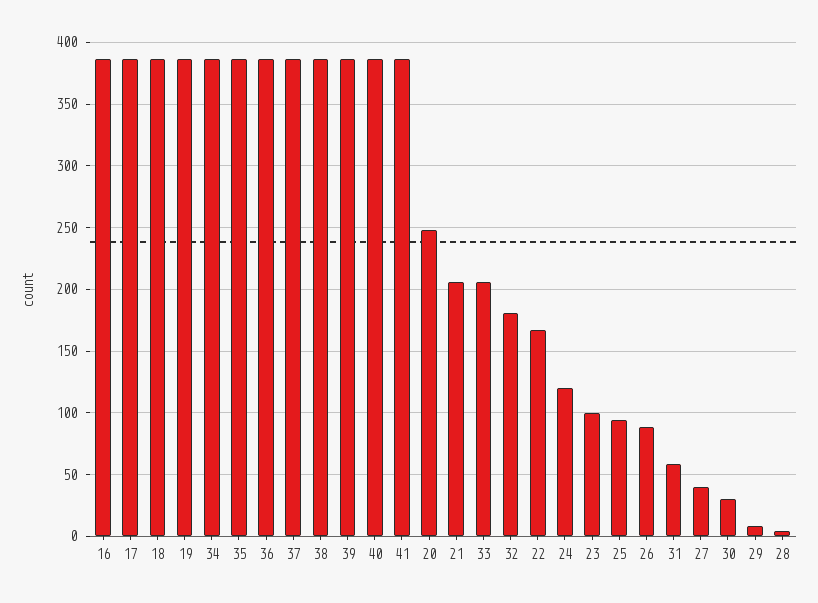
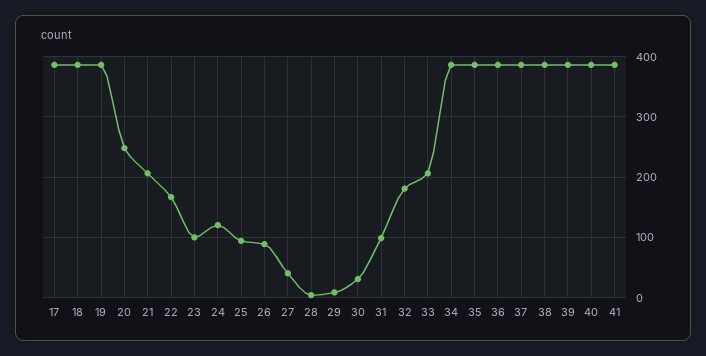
  {
-   "16": 385,
    "17": 385,
    "18": 385,
    "19": 385,
    "34": 385,
    "35": 385,
    "36": 385,
    "37": 385,
    "38": 385,
    "39": 385,
    "40": 385,
    "41": 385,
    "20": 250,
    "21": 205,
    "33": 205,
    "32": 180,
    "22": 165,
    "24": 120,
    "23": 100,
    "25": 95,
    "26": 90,
-   "31": 60,
+   "31": 100,
    "27": 40,
    "30": 30,
    "29": 10,
    "28": 5
  }

